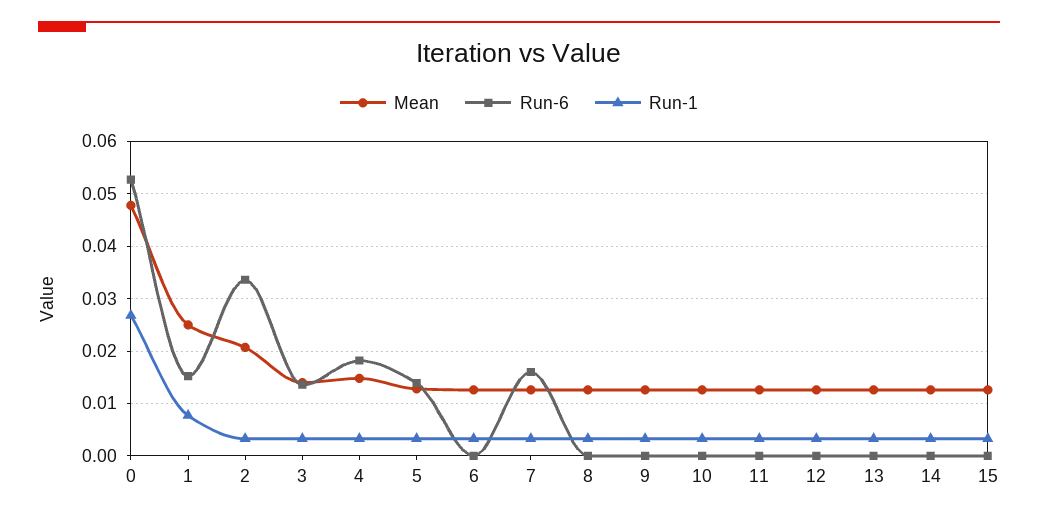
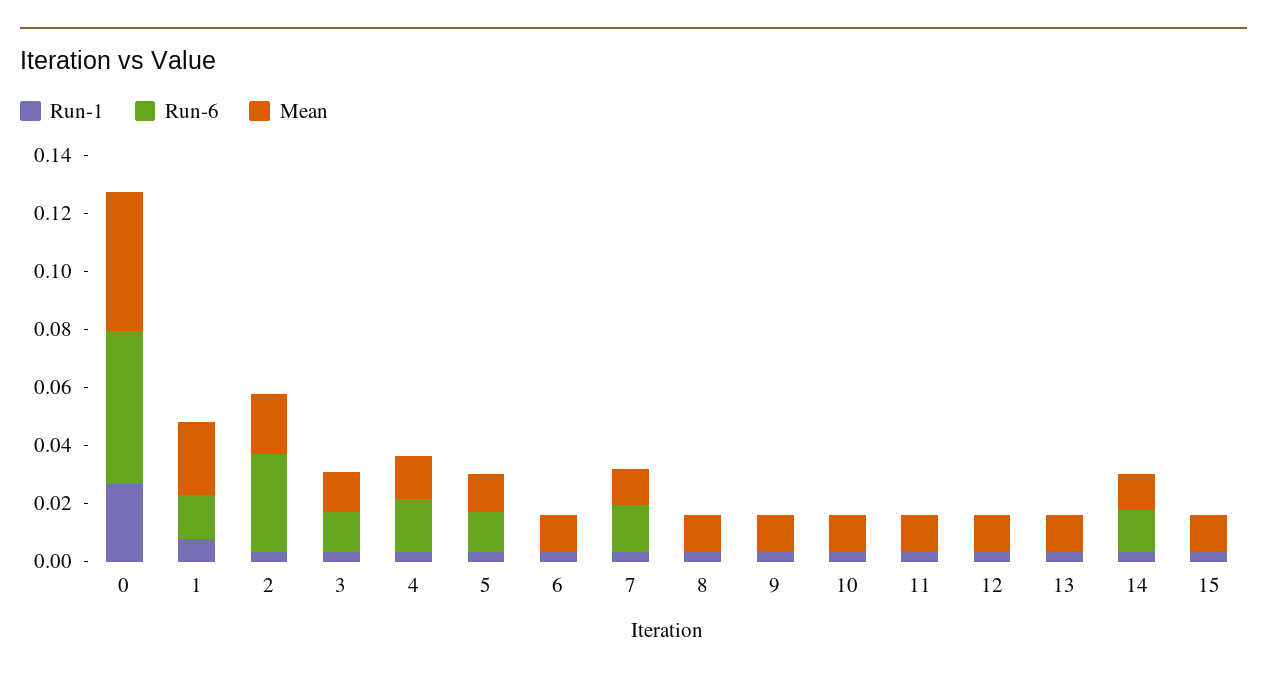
  {
    "Mean": {
      "0": 0.048,
      "1": 0.026,
      "2": 0.02,
      "3": 0.014,
      "4": 0.014,
      "5": 0.012,
      "6": 0.012,
      "7": 0.012,
      "8": 0.012,
      "9": 0.012,
      "10": 0.012,
      "11": 0.012,
      "12": 0.012,
      "13": 0.012,
      "14": 0.012,
      "15": 0.012
    },
    "Run-6": {
      "0": 0.052,
      "1": 0.016,
      "2": 0.034,
      "3": 0.014,
      "4": 0.018,
      "5": 0.014,
      "6": 0,
      "7": 0.016,
      "8": 0,
      "9": 0,
      "10": 0,
      "11": 0,
      "12": 0,
      "13": 0,
-     "14": 0,
+     "14": 0.015,
      "15": 0
    },
    "Run-1": {
      "0": 0.026,
      "1": 0.008,
      "2": 0.004,
      "3": 0.004,
      "4": 0.004,
      "5": 0.004,
      "6": 0.004,
      "7": 0.004,
      "8": 0.004,
      "9": 0.004,
      "10": 0.004,
      "11": 0.004,
      "12": 0.004,
      "13": 0.004,
      "14": 0.004,
      "15": 0.004
    }
  }

